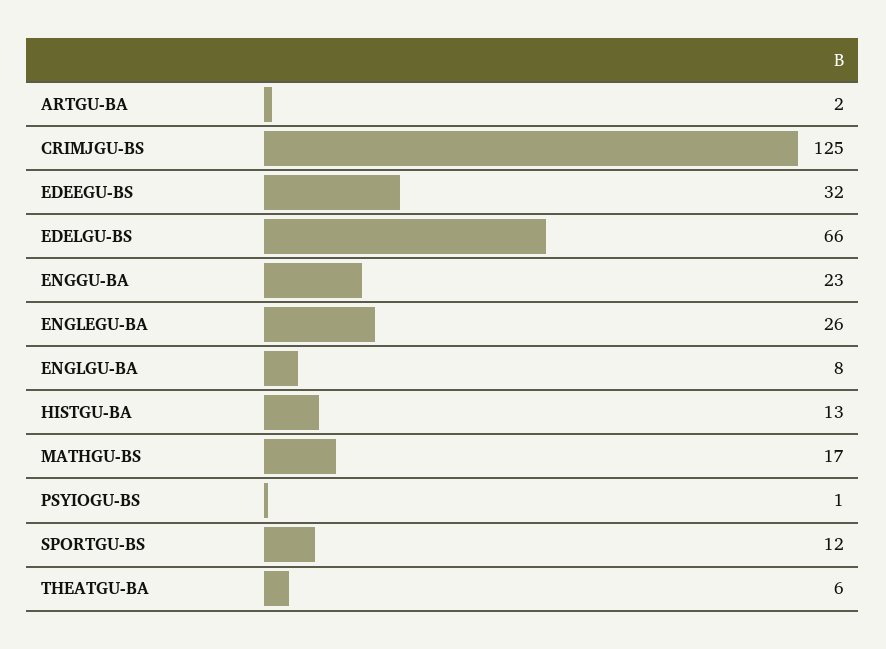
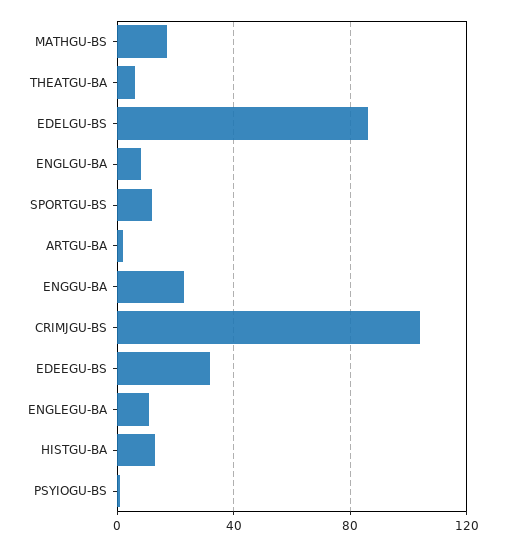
  {
    "ARTGU-BA": 2,
-   "CRIMJGU-BS": 125,
+   "CRIMJGU-BS": 105,
    "EDEEGU-BS": 32,
-   "EDELGU-BS": 66,
+   "EDELGU-BS": 85,
    "ENGGU-BA": 23,
-   "ENGLEGU-BA": 26,
+   "ENGLEGU-BA": 10,
    "ENGLGU-BA": 8,
    "HISTGU-BA": 13,
    "MATHGU-BS": 17,
    "PSYIOGU-BS": 1,
    "SPORTGU-BS": 12,
    "THEATGU-BA": 6
  }

